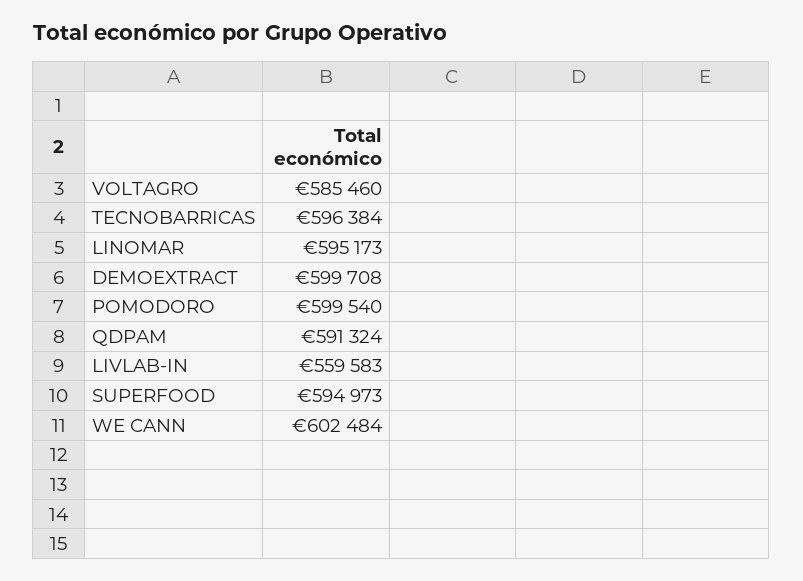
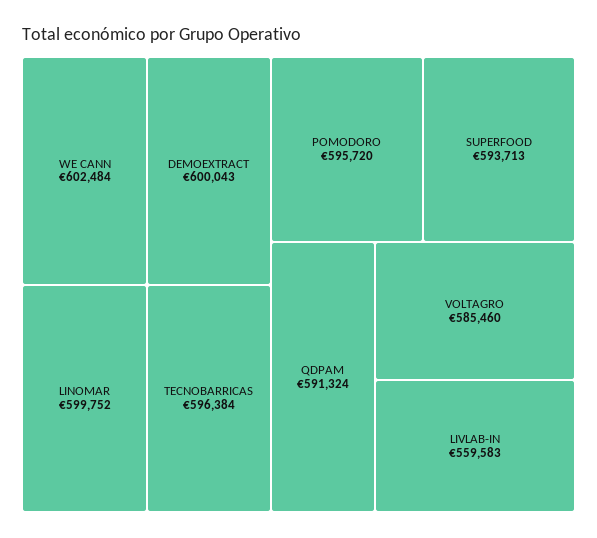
  {
    "VOLTAGRO": 585460,
    "TECNOBARRICAS": 596384,
-   "LINOMAR": 595173,
+   "LINOMAR": 599752,
-   "DEMOEXTRACT": 599708,
+   "DEMOEXTRACT": 600043,
-   "POMODORO": 599540,
+   "POMODORO": 595720,
    "QDPAM": 591324,
    "LIVLAB-IN": 559583,
-   "SUPERFOOD": 594973,
+   "SUPERFOOD": 593713,
    "WE CANN": 602484
  }

